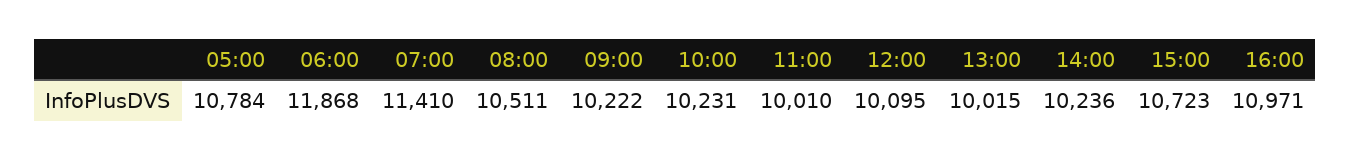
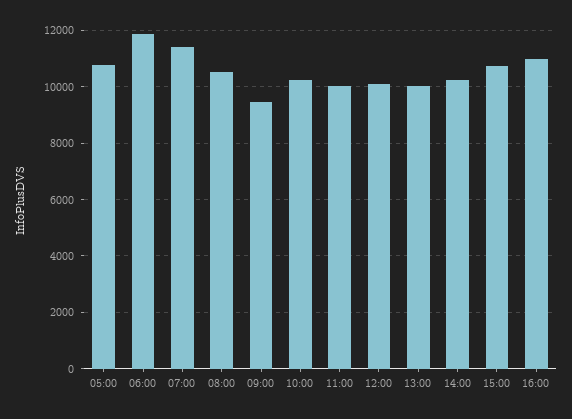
  {
    "05:00": 10784,
    "06:00": 11868,
    "07:00": 11410,
    "08:00": 10511,
-   "09:00": 10222,
+   "09:00": 9500,
    "10:00": 10231,
    "11:00": 10010,
    "12:00": 10095,
    "13:00": 10015,
    "14:00": 10236,
    "15:00": 10723,
    "16:00": 10971
  }

